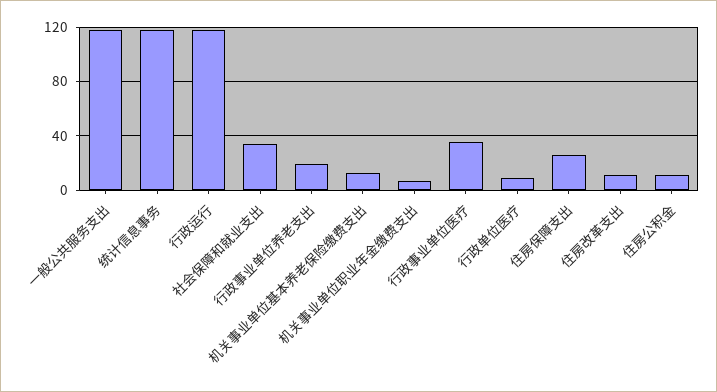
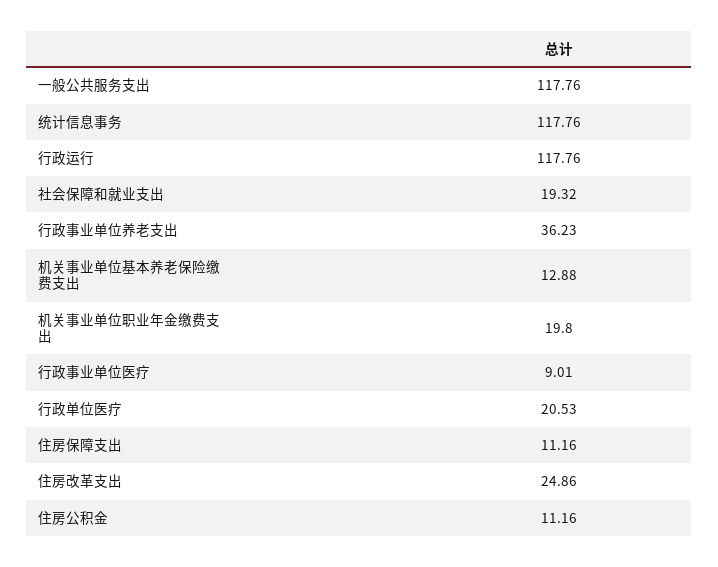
  {
    "一般公共服务支出": 117.76,
    "统计信息事务": 117.76,
    "行政运行": 117.76,
-   "社会保障和就业支出": 35,
+   "社会保障和就业支出": 19.32,
-   "行政事业单位养老支出": 20,
+   "行政事业单位养老支出": 36.23,
    "机关事业单位基本养老保险缴费支出": 12.88,
-   "机关事业单位职业年金缴费支出": 5,
+   "机关事业单位职业年金缴费支出": 19.8,
-   "行政事业单位医疗": 35,
+   "行政事业单位医疗": 9.01,
-   "行政单位医疗": 10,
+   "行政单位医疗": 20.53,
-   "住房保障支出": 25,
+   "住房保障支出": 11.16,
-   "住房改革支出": 10,
+   "住房改革支出": 24.86,
    "住房公积金": 11.16
  }

